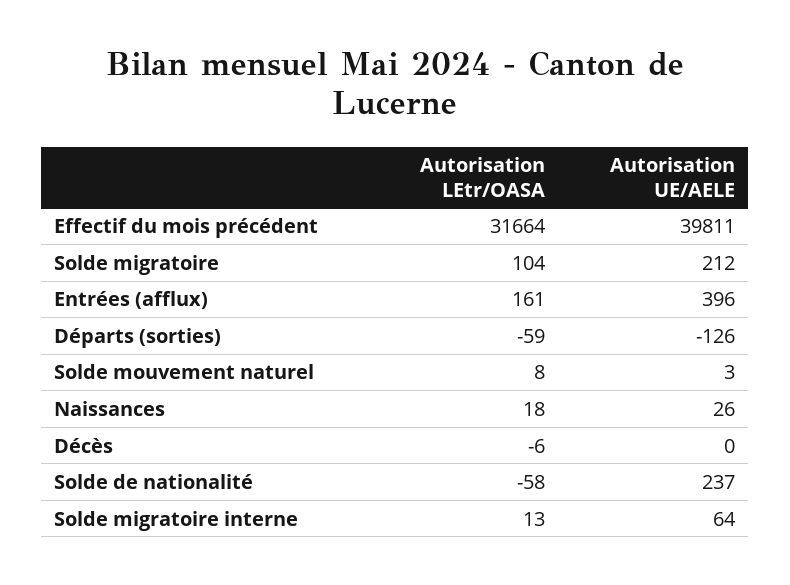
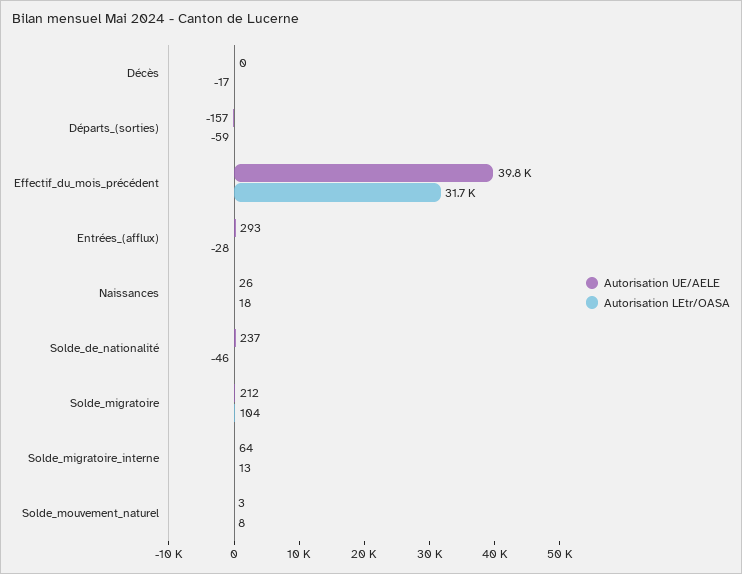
  {
    "Autorisation LEtr/OASA": {
      "Effectif du mois précédent": 31664,
      "Solde migratoire": 104,
-     "Entrées (afflux)": 161,
+     "Entrées (afflux)": -28,
      "Départs (sorties)": -59,
      "Solde mouvement naturel": 8,
      "Naissances": 18,
-     "Décès": -6,
+     "Décès": -17,
-     "Solde de nationalité": -58,
+     "Solde de nationalité": -46,
      "Solde migratoire interne": 13
    },
    "Autorisation UE/AELE": {
      "Effectif du mois précédent": 39811,
      "Solde migratoire": 212,
-     "Entrées (afflux)": 396,
+     "Entrées (afflux)": 293,
-     "Départs (sorties)": -126,
+     "Départs (sorties)": -157,
      "Solde mouvement naturel": 3,
      "Naissances": 26,
      "Décès": 0,
      "Solde de nationalité": 237,
      "Solde migratoire interne": 64
    }
  }

